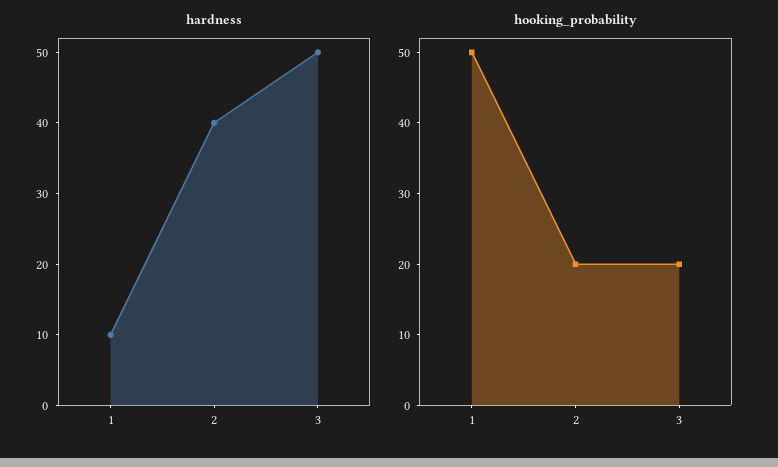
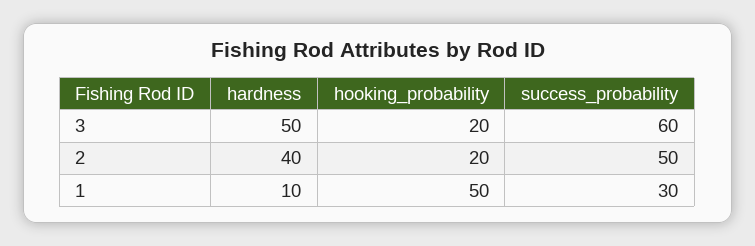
  {
    "hardness": {
      "1": 10,
      "2": 40,
      "3": 50
    },
    "hooking_probability": {
      "1": 50,
      "2": 20,
      "3": 20
-   }
+   },
+   "success_probability": {
+     "3": 60,
+     "2": 50,
+     "1": 30
+   }
  }

